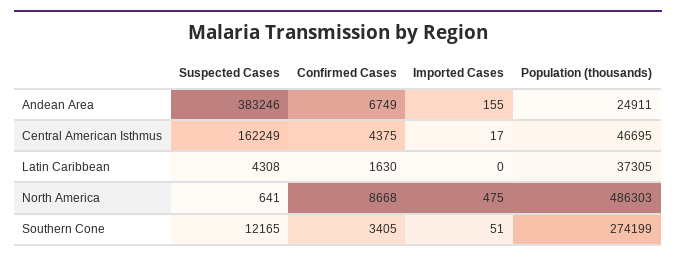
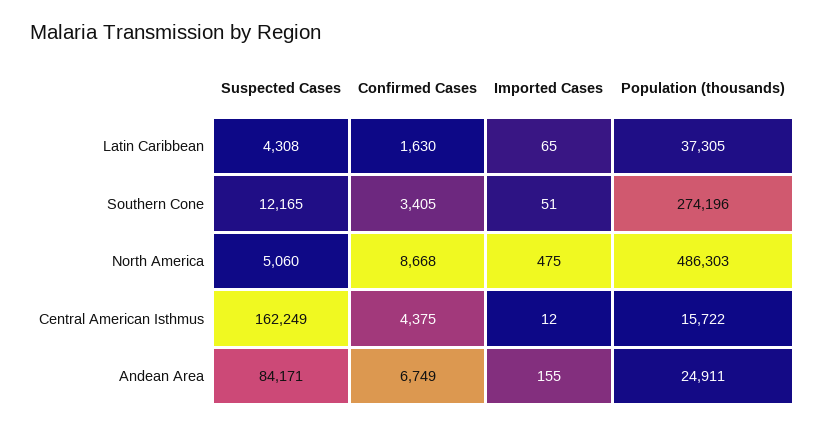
  {
    "Suspected Cases": {
-     "Andean Area": 383246,
+     "Andean Area": 84171,
      "Central American Isthmus": 162249,
      "Latin Caribbean": 4308,
-     "North America": 641,
+     "North America": 5060,
      "Southern Cone": 12165
    },
    "Confirmed Cases": {
      "Andean Area": 6749,
      "Central American Isthmus": 4375,
      "Latin Caribbean": 1630,
      "North America": 8668,
      "Southern Cone": 3405
    },
    "Imported Cases": {
      "Andean Area": 155,
-     "Central American Isthmus": 17,
+     "Central American Isthmus": 12,
-     "Latin Caribbean": 0,
+     "Latin Caribbean": 65,
      "North America": 475,
      "Southern Cone": 51
    },
    "Population (thousands)": {
      "Andean Area": 24911,
-     "Central American Isthmus": 46695,
+     "Central American Isthmus": 15722,
      "Latin Caribbean": 37305,
      "North America": 486303,
-     "Southern Cone": 274199
+     "Southern Cone": 274196
    }
  }

